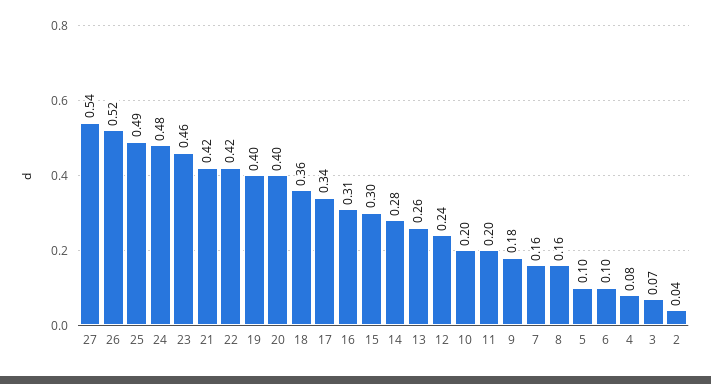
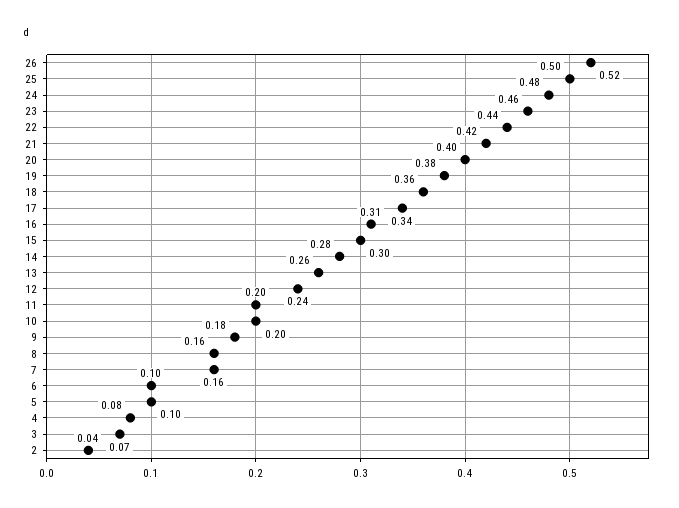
  {
-   "27": 0.54,
    "26": 0.52,
-   "25": 0.49,
+   "25": 0.5,
    "24": 0.48,
    "23": 0.46,
    "21": 0.42,
-   "22": 0.42,
+   "22": 0.44,
-   "19": 0.4,
+   "19": 0.38,
    "20": 0.4,
    "18": 0.36,
    "17": 0.34,
    "16": 0.31,
    "15": 0.3,
    "14": 0.28,
    "13": 0.26,
    "12": 0.24,
    "10": 0.2,
    "11": 0.2,
    "9": 0.18,
    "7": 0.16,
    "8": 0.16,
    "5": 0.1,
    "6": 0.1,
    "4": 0.08,
    "3": 0.07,
    "2": 0.04
  }

